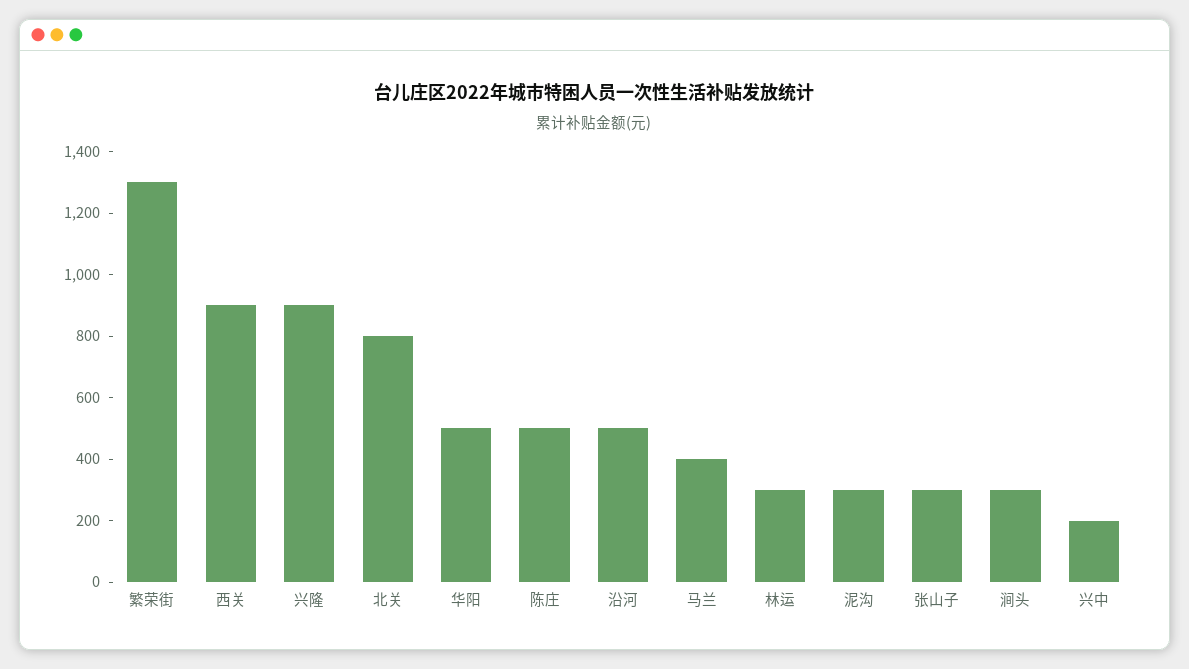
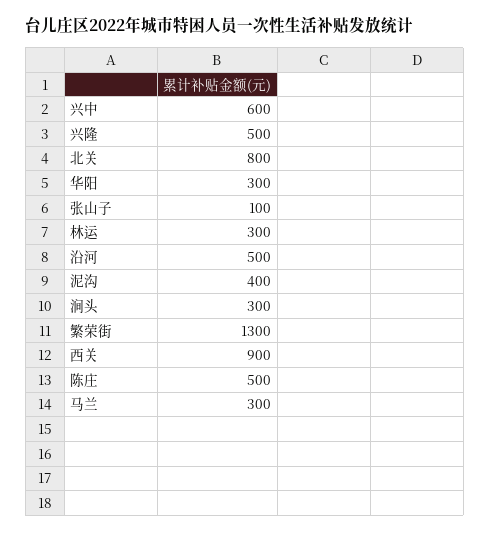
  {
    "繁荣街": 1300,
    "西关": 900,
-   "兴隆": 900,
+   "兴隆": 500,
    "北关": 800,
-   "华阳": 500,
+   "华阳": 300,
    "陈庄": 500,
    "沿河": 500,
-   "马兰": 400,
+   "马兰": 300,
    "林运": 300,
-   "泥沟": 300,
+   "泥沟": 400,
-   "张山子": 300,
+   "张山子": 100,
    "涧头": 300,
-   "兴中": 200
+   "兴中": 600
  }

